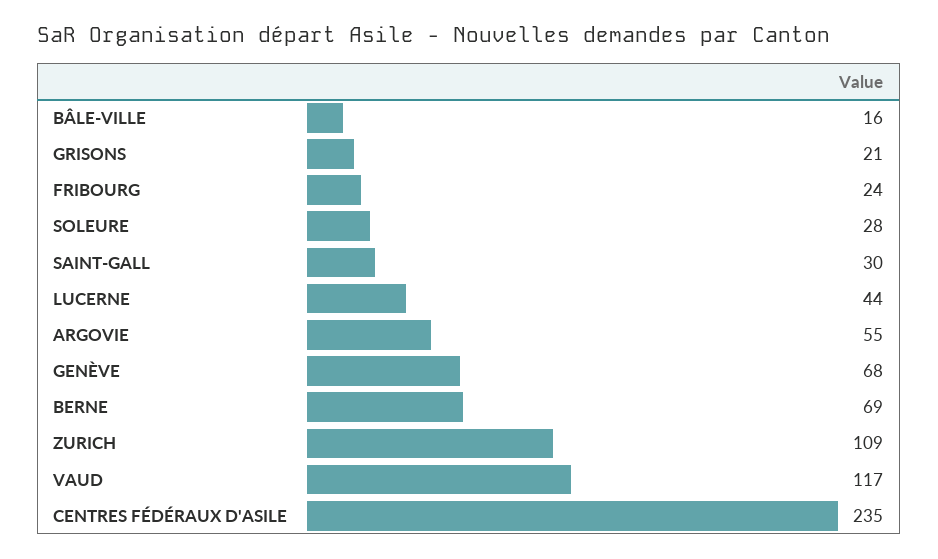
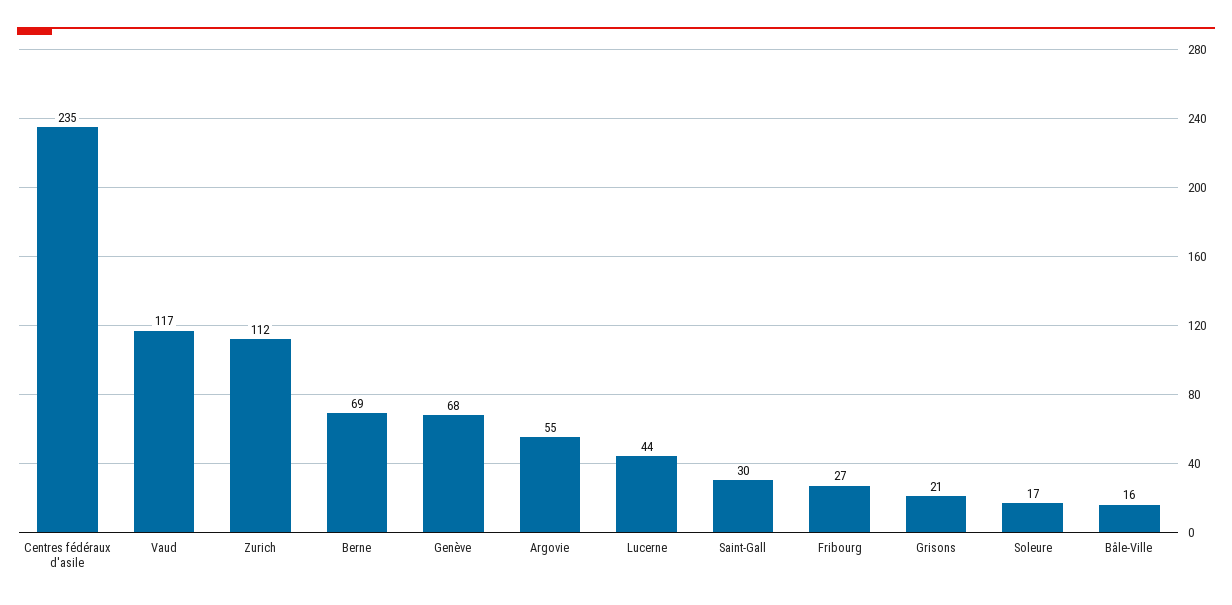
  {
    "BÂLE-VILLE": 16,
    "GRISONS": 21,
-   "FRIBOURG": 24,
+   "FRIBOURG": 27,
-   "SOLEURE": 28,
+   "SOLEURE": 17,
    "SAINT-GALL": 30,
    "LUCERNE": 44,
    "ARGOVIE": 55,
    "GENÈVE": 68,
    "BERNE": 69,
-   "ZURICH": 109,
+   "ZURICH": 112,
    "VAUD": 117,
    "CENTRES FÉDÉRAUX D'ASILE": 235
  }

